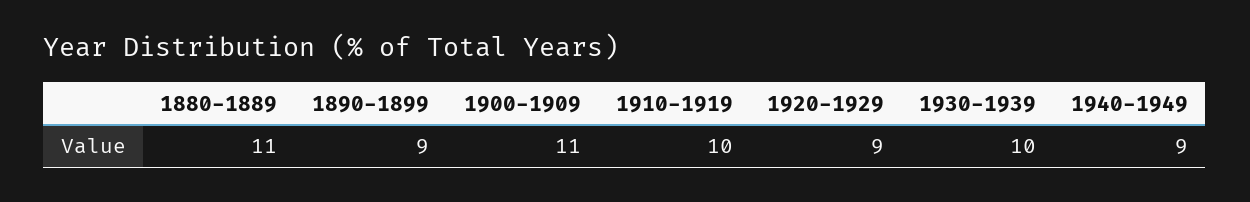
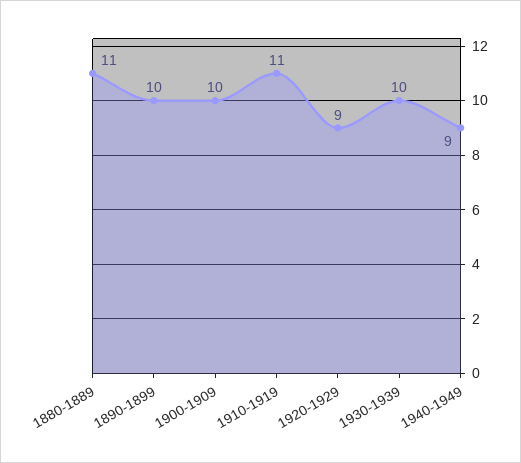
  {
    "1880-1889": 11,
-   "1890-1899": 9,
+   "1890-1899": 10,
-   "1900-1909": 11,
+   "1900-1909": 10,
-   "1910-1919": 10,
+   "1910-1919": 11,
    "1920-1929": 9,
    "1930-1939": 10,
    "1940-1949": 9
  }

